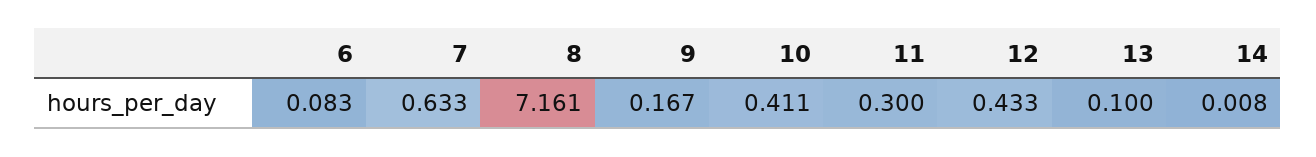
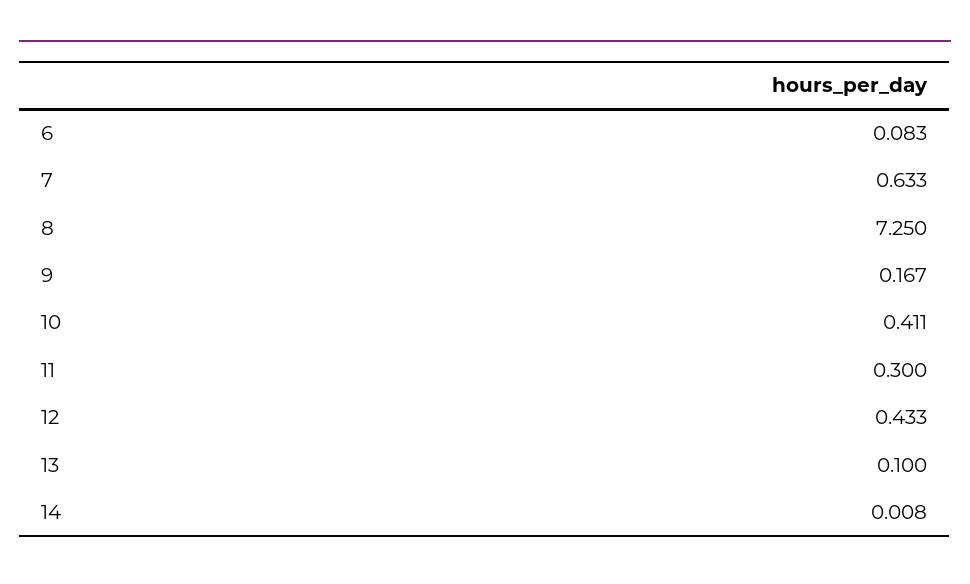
  {
    "6": 0.083,
    "7": 0.633,
-   "8": 7.161,
+   "8": 7.25,
    "9": 0.167,
    "10": 0.411,
    "11": 0.3,
    "12": 0.433,
    "13": 0.1,
    "14": 0.008
  }

